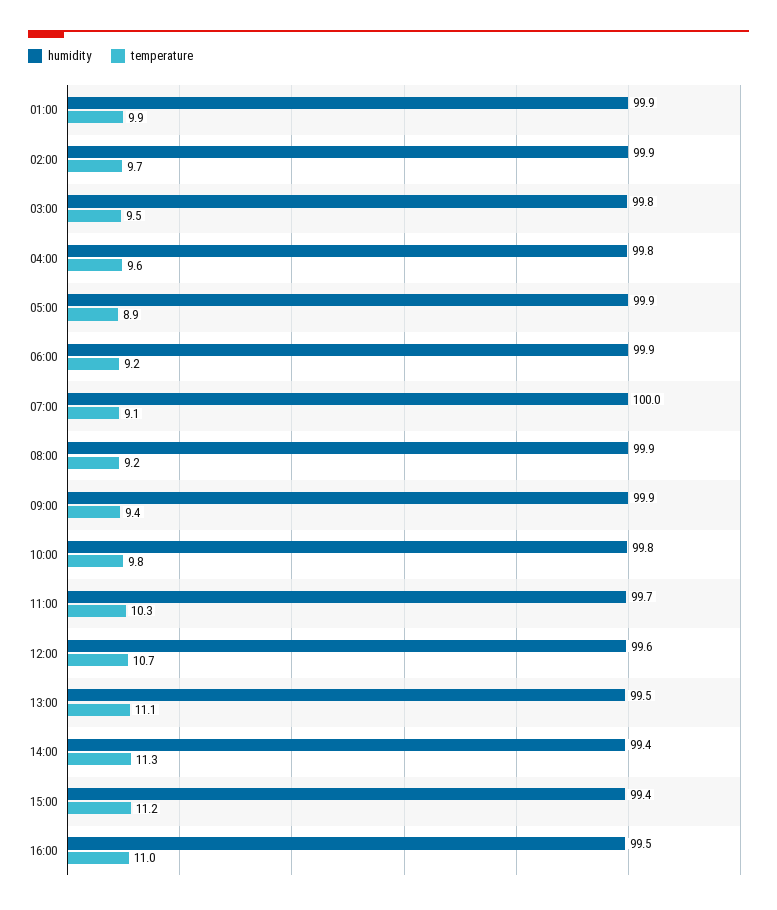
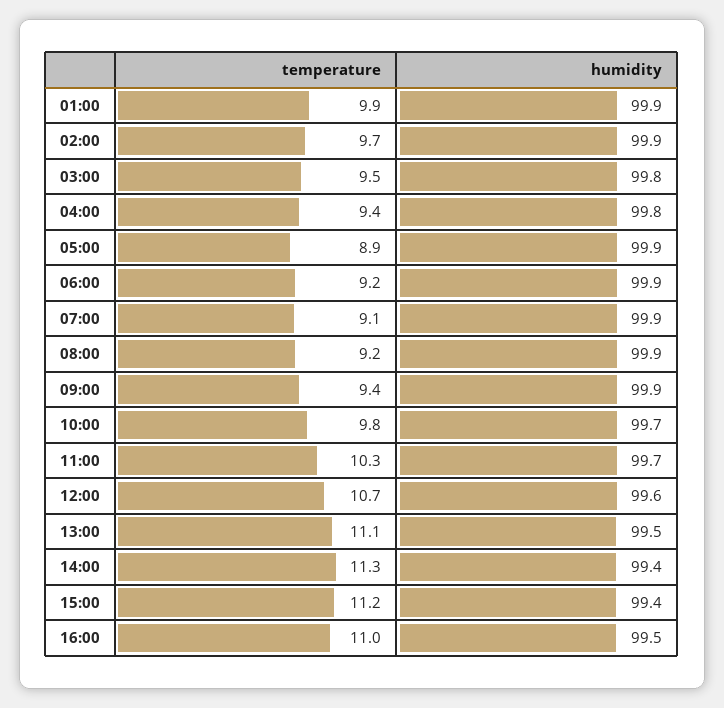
  {
    "humidity": {
      "01:00": 99.9,
      "02:00": 99.9,
      "03:00": 99.8,
      "04:00": 99.8,
      "05:00": 99.9,
      "06:00": 99.9,
-     "07:00": 100,
+     "07:00": 99.9,
      "08:00": 99.9,
      "09:00": 99.9,
-     "10:00": 99.8,
+     "10:00": 99.7,
      "11:00": 99.7,
      "12:00": 99.6,
      "13:00": 99.5,
      "14:00": 99.4,
      "15:00": 99.4,
      "16:00": 99.5
    },
    "temperature": {
      "01:00": 9.9,
      "02:00": 9.7,
      "03:00": 9.5,
-     "04:00": 9.6,
+     "04:00": 9.4,
      "05:00": 8.9,
      "06:00": 9.2,
      "07:00": 9.1,
      "08:00": 9.2,
      "09:00": 9.4,
      "10:00": 9.8,
      "11:00": 10.3,
      "12:00": 10.7,
      "13:00": 11.1,
      "14:00": 11.3,
      "15:00": 11.2,
      "16:00": 11
    }
  }

